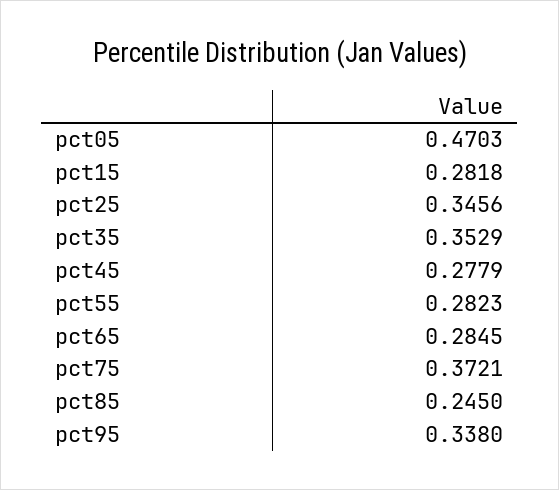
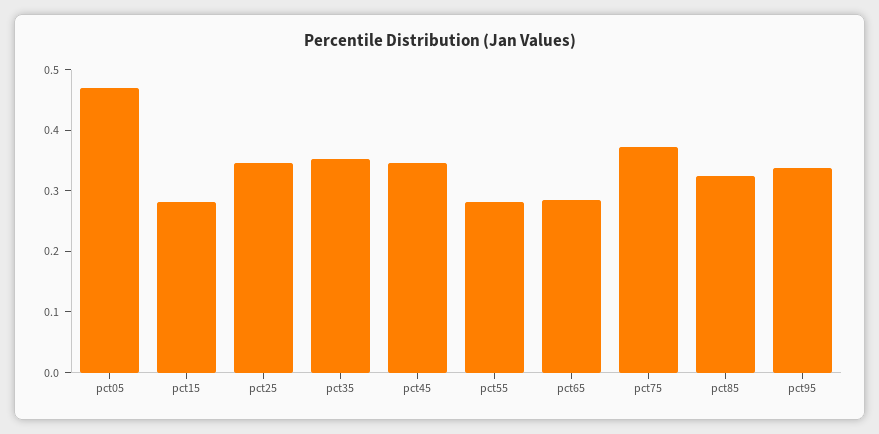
  {
    "pct05": 0.4703,
    "pct15": 0.2818,
    "pct25": 0.3456,
    "pct35": 0.3529,
-   "pct45": 0.2779,
+   "pct45": 0.34,
    "pct55": 0.2823,
    "pct65": 0.2845,
    "pct75": 0.3721,
-   "pct85": 0.245,
+   "pct85": 0.32,
    "pct95": 0.338
  }

